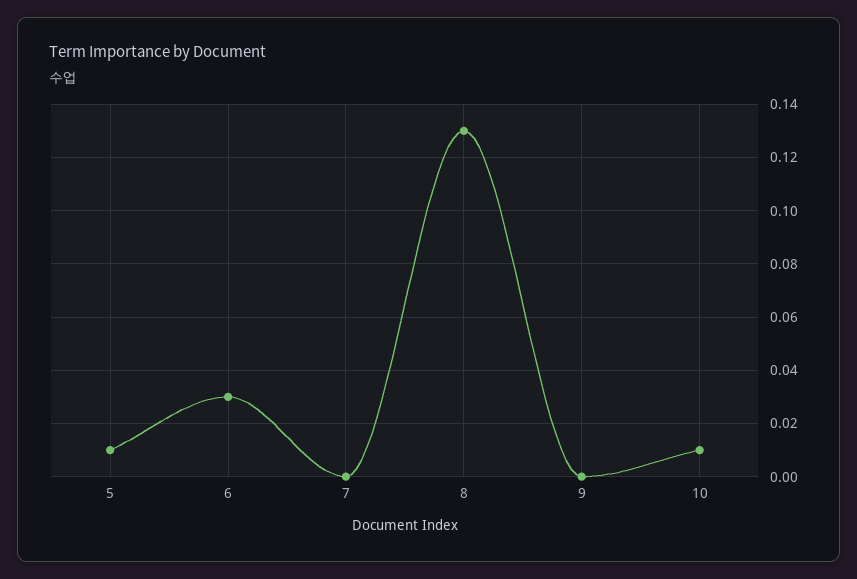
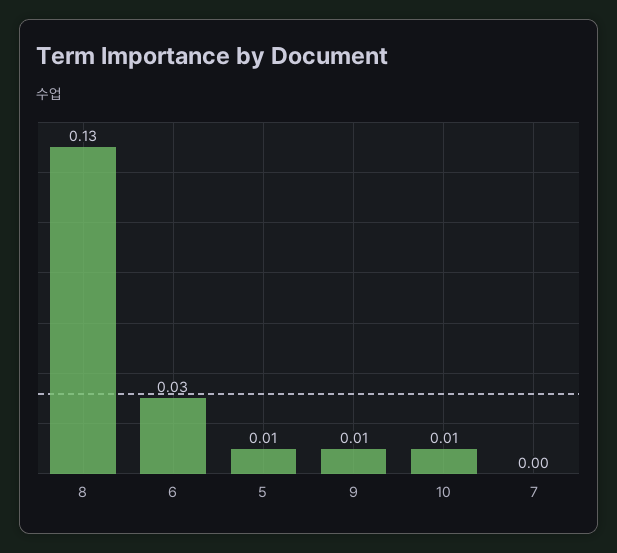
  {
    "5": 0.01,
    "6": 0.03,
    "7": 0,
    "8": 0.13,
-   "9": 0,
+   "9": 0.01,
    "10": 0.01
  }

